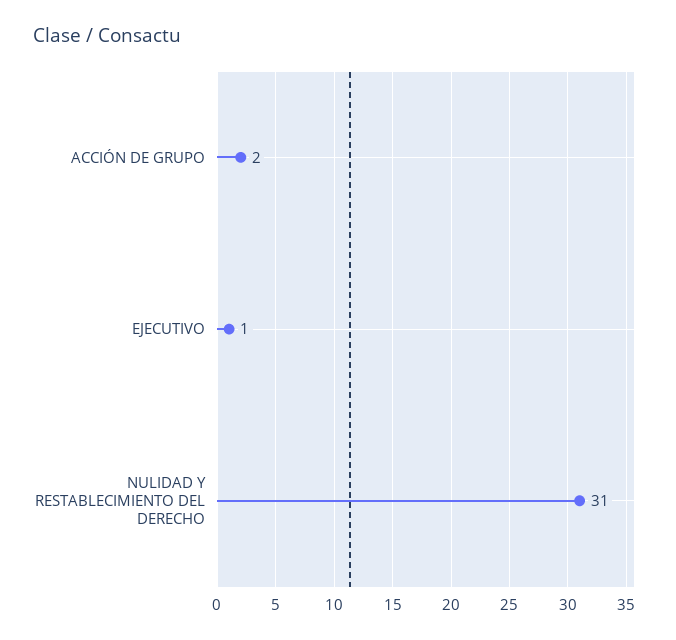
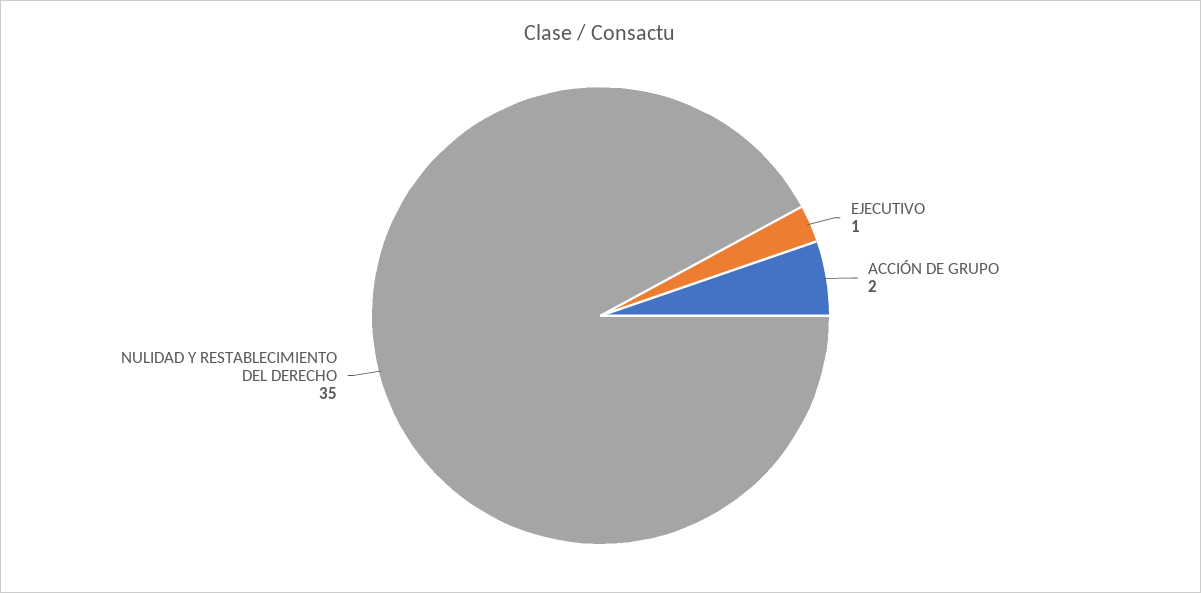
  {
    "ACCIÓN DE GRUPO": 2,
    "EJECUTIVO": 1,
-   "NULIDAD Y RESTABLECIMIENTO DEL DERECHO": 31
+   "NULIDAD Y RESTABLECIMIENTO DEL DERECHO": 35
  }

